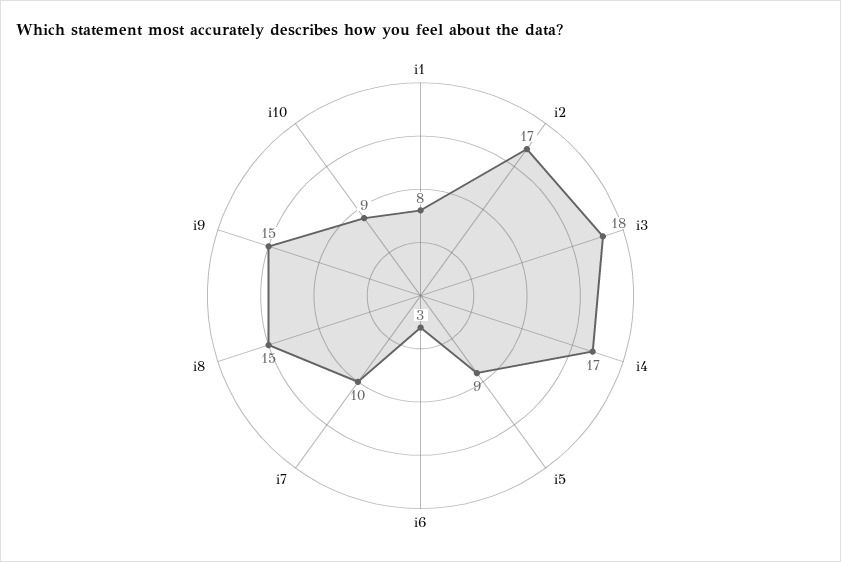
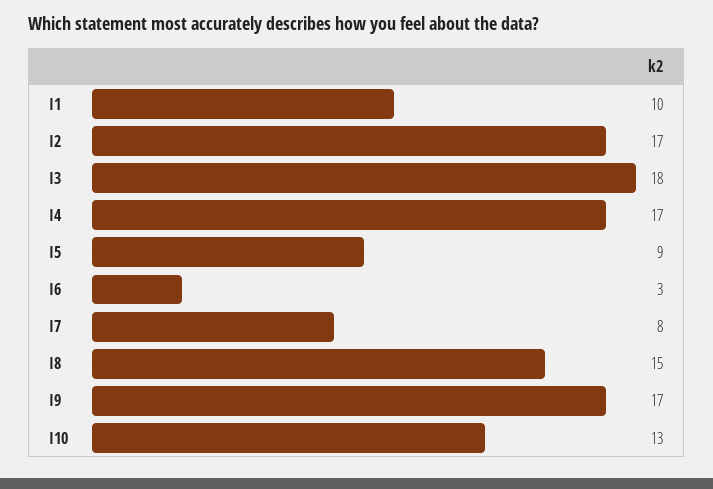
  {
-   "i1": 8,
+   "i1": 10,
    "i2": 17,
    "i3": 18,
    "i4": 17,
    "i5": 9,
    "i6": 3,
-   "i7": 10,
+   "i7": 8,
    "i8": 15,
-   "i9": 15,
+   "i9": 17,
-   "i10": 9
+   "i10": 13
  }

